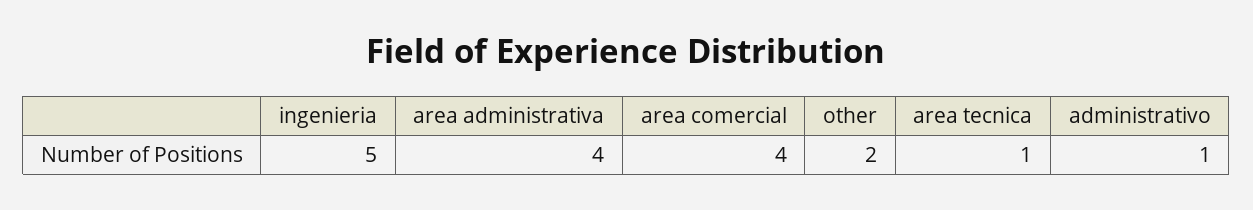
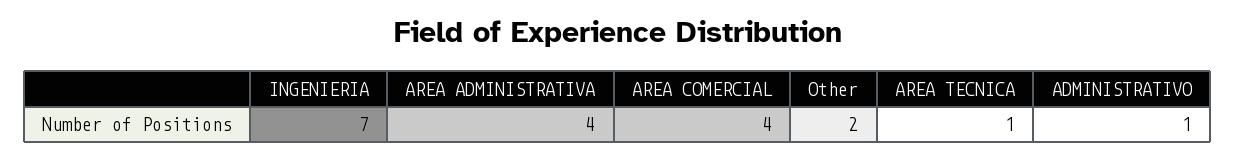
  {
-   "ingenieria": 5,
+   "ingenieria": 7,
    "area administrativa": 4,
    "area comercial": 4,
    "other": 2,
    "area tecnica": 1,
    "administrativo": 1
  }

